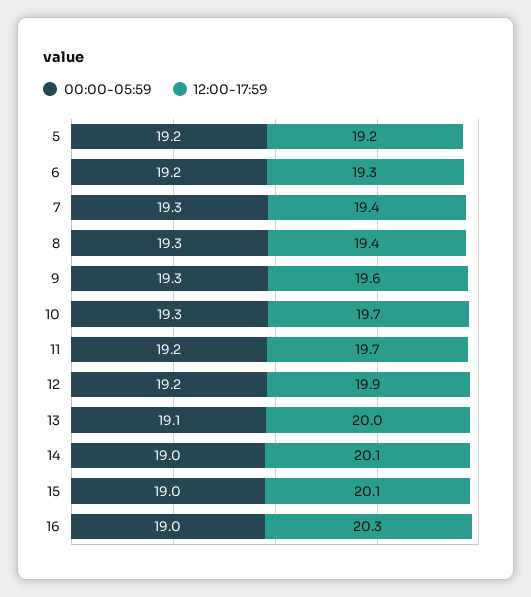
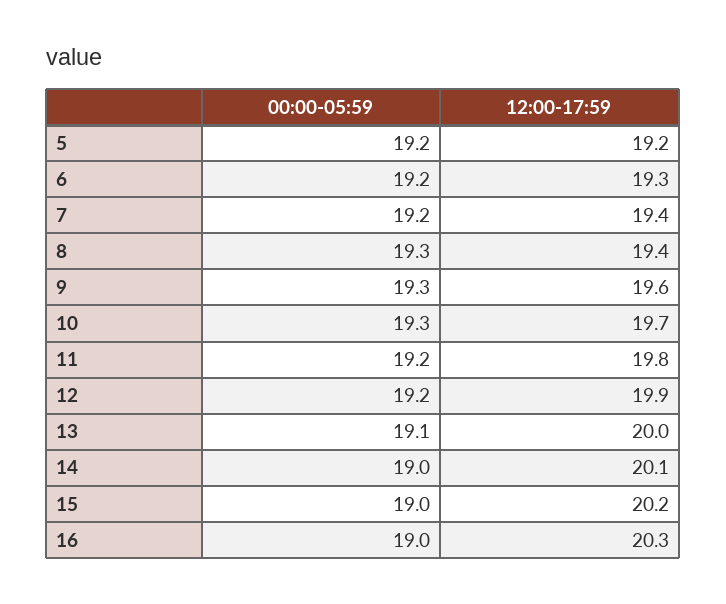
  {
    "00:00-05:59": {
      "5": 19.2,
      "6": 19.2,
-     "7": 19.3,
+     "7": 19.2,
      "8": 19.3,
      "9": 19.3,
      "10": 19.3,
      "11": 19.2,
      "12": 19.2,
      "13": 19.1,
      "14": 19,
      "15": 19,
      "16": 19
    },
    "12:00-17:59": {
      "5": 19.2,
      "6": 19.3,
      "7": 19.4,
      "8": 19.4,
      "9": 19.6,
      "10": 19.7,
-     "11": 19.7,
+     "11": 19.8,
      "12": 19.9,
      "13": 20,
      "14": 20.1,
-     "15": 20.1,
+     "15": 20.2,
      "16": 20.3
    }
  }

